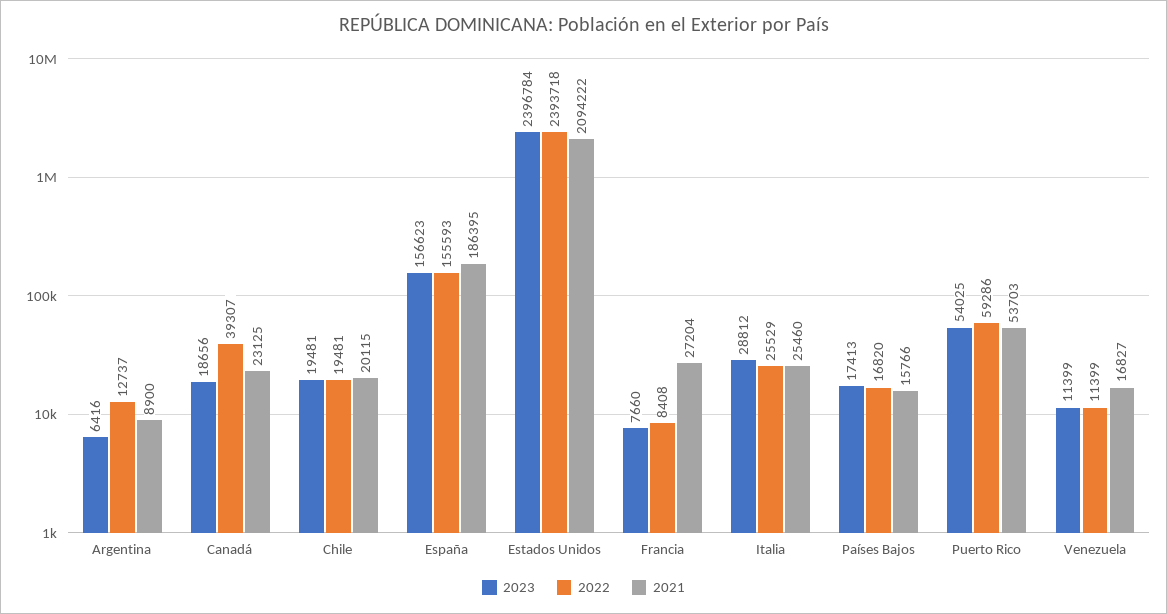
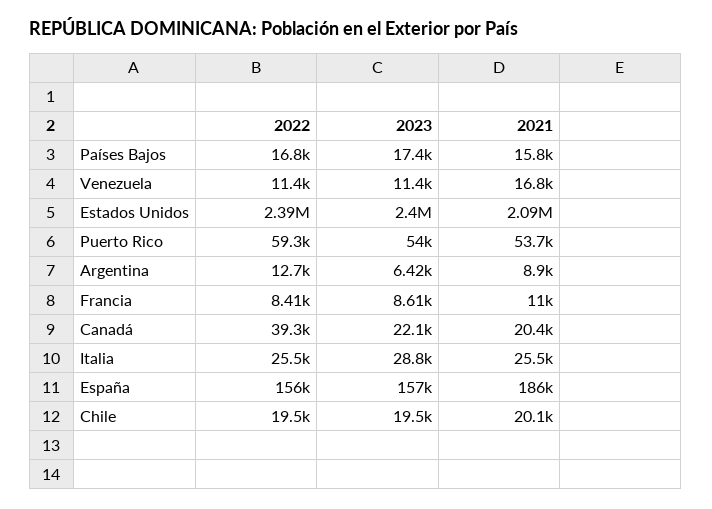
  {
    "2023": {
      "Argentina": 6416,
-     "Canadá": 18656,
+     "Canadá": 22100,
      "Chile": 19481,
      "España": 156623,
      "Estados Unidos": 2396784,
-     "Francia": 7660,
+     "Francia": 8610,
      "Italia": 28812,
      "Países Bajos": 17413,
      "Puerto Rico": 54025,
      "Venezuela": 11399
    },
    "2022": {
      "Argentina": 12737,
      "Canadá": 39307,
      "Chile": 19481,
      "España": 155593,
      "Estados Unidos": 2393718,
      "Francia": 8408,
      "Italia": 25529,
      "Países Bajos": 16820,
      "Puerto Rico": 59286,
      "Venezuela": 11399
    },
    "2021": {
      "Argentina": 8900,
-     "Canadá": 23125,
+     "Canadá": 20400,
      "Chile": 20115,
      "España": 186395,
      "Estados Unidos": 2094222,
-     "Francia": 27204,
+     "Francia": 11000,
      "Italia": 25460,
      "Países Bajos": 15766,
      "Puerto Rico": 53703,
      "Venezuela": 16827
    }
  }

